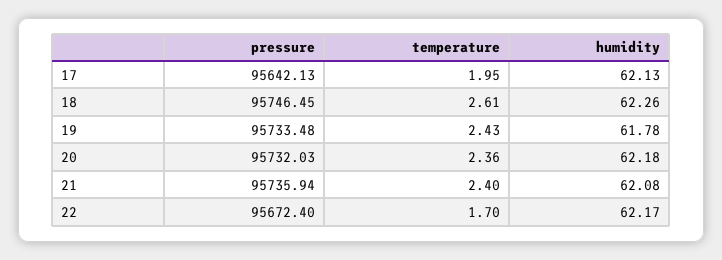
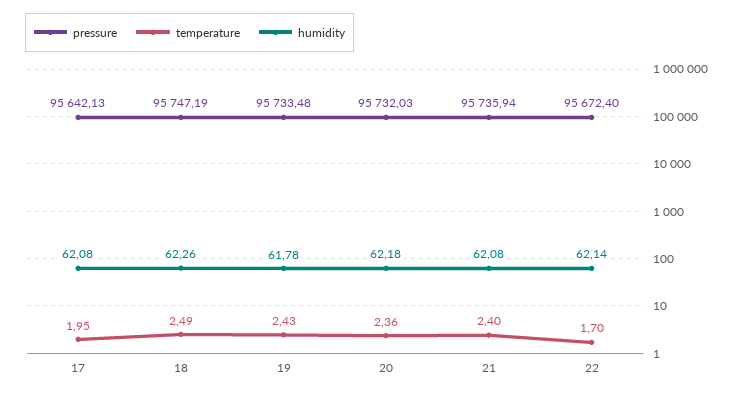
  {
    "pressure": {
      "17": 95642.13,
-     "18": 95746.45,
+     "18": 95747.19,
      "19": 95733.48,
      "20": 95732.03,
      "21": 95735.94,
      "22": 95672.4
    },
    "temperature": {
      "17": 1.95,
-     "18": 2.61,
+     "18": 2.49,
      "19": 2.43,
      "20": 2.36,
      "21": 2.4,
      "22": 1.7
    },
    "humidity": {
-     "17": 62.13,
+     "17": 62.08,
      "18": 62.26,
      "19": 61.78,
      "20": 62.18,
      "21": 62.08,
-     "22": 62.17
+     "22": 62.14
    }
  }

